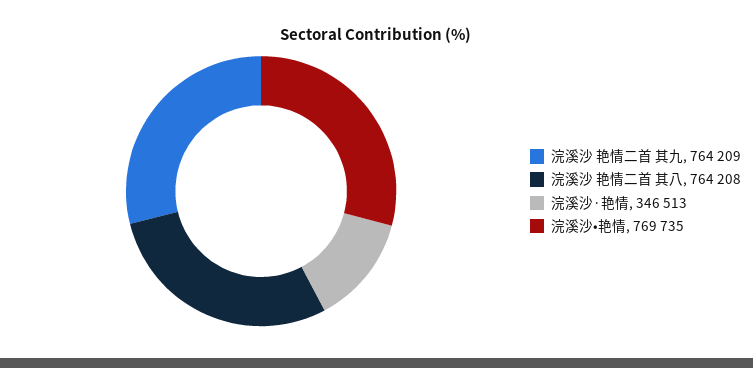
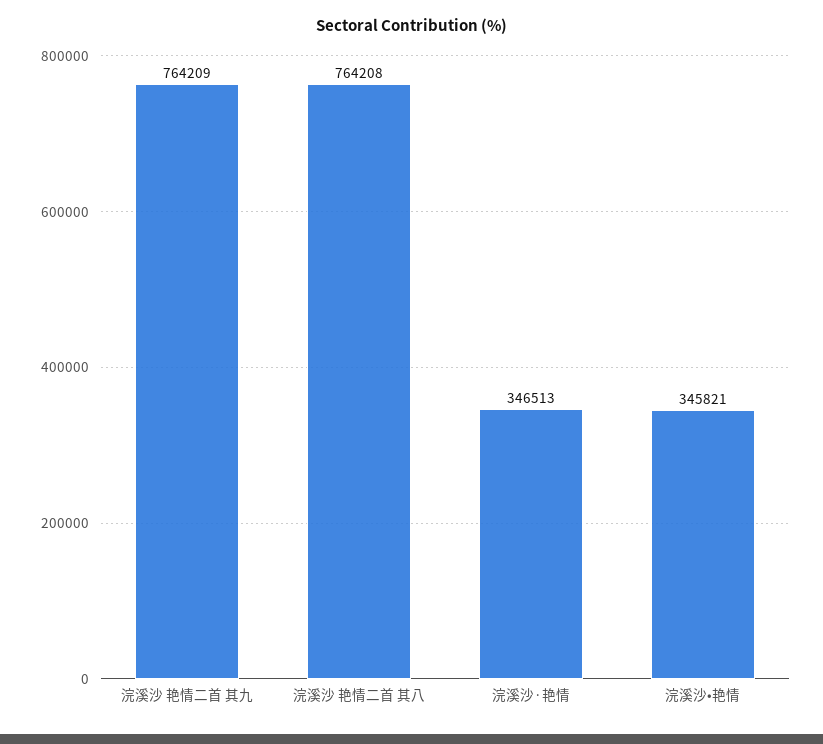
  {
    "浣溪沙 艳情二首 其九": 764209,
    "浣溪沙 艳情二首 其八": 764208,
    "浣溪沙·艳情": 346513,
-   "浣溪沙•艳情": 769735
+   "浣溪沙•艳情": 345821
  }

